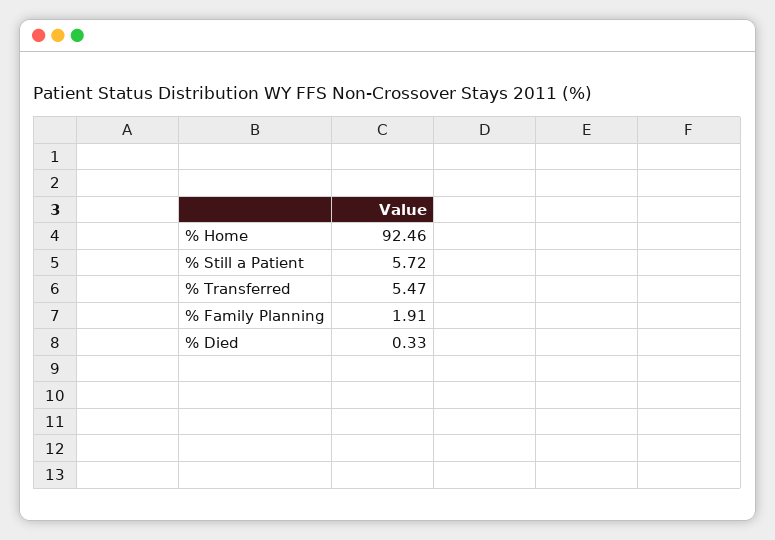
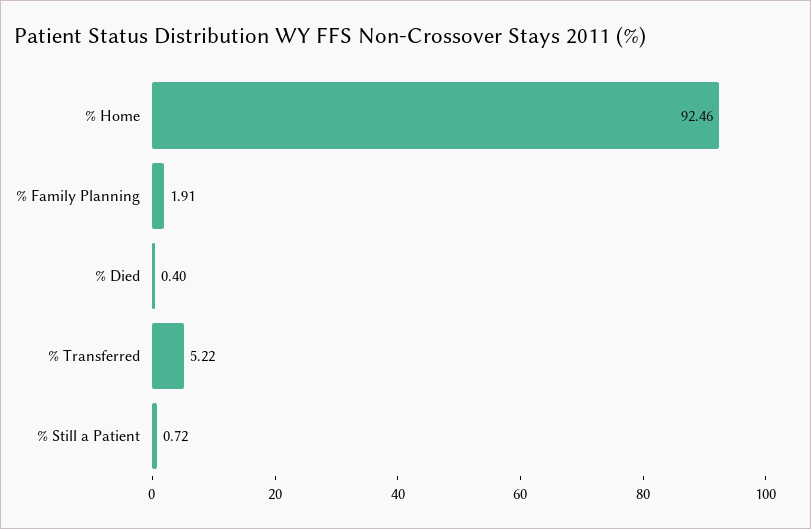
  {
    "% Home": 92.46,
-   "% Still a Patient": 5.72,
+   "% Still a Patient": 0.72,
-   "% Transferred": 5.47,
+   "% Transferred": 5.22,
    "% Family Planning": 1.91,
-   "% Died": 0.33
+   "% Died": 0.4
  }

